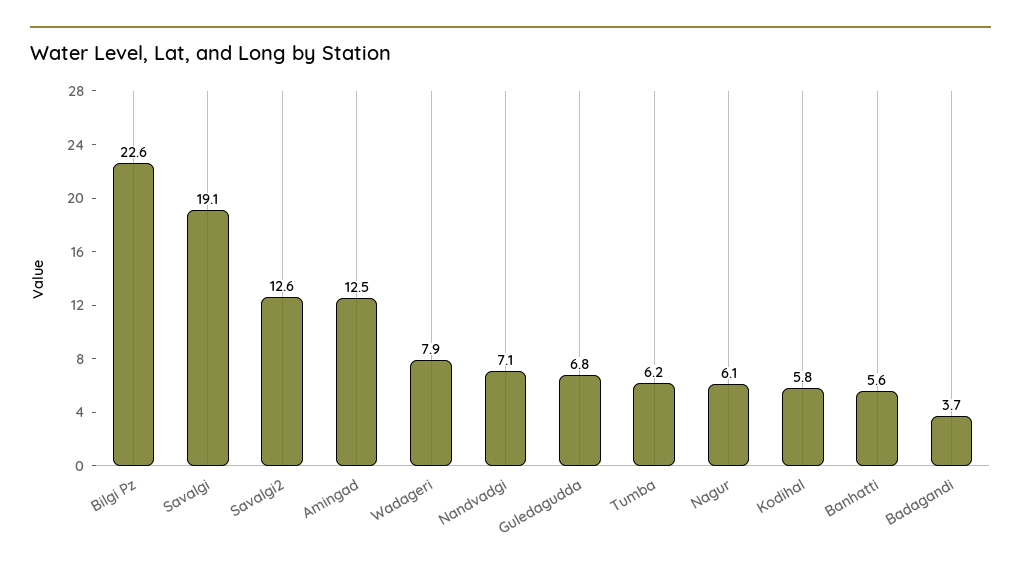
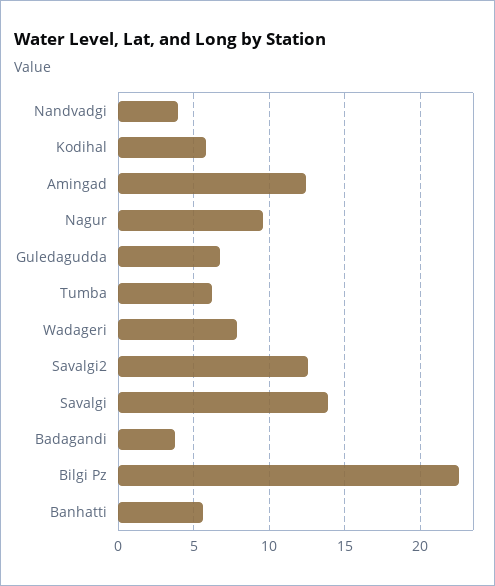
  {
    "Bilgi Pz": 22.6,
-   "Savalgi": 19.1,
+   "Savalgi": 14,
    "Savalgi2": 12.6,
    "Amingad": 12.5,
    "Wadageri": 7.9,
-   "Nandvadgi": 7.1,
+   "Nandvadgi": 4,
    "Guledagudda": 6.8,
    "Tumba": 6.2,
-   "Nagur": 6.1,
+   "Nagur": 9.5,
    "Kodihal": 5.8,
    "Banhatti": 5.6,
    "Badagandi": 3.7
  }

